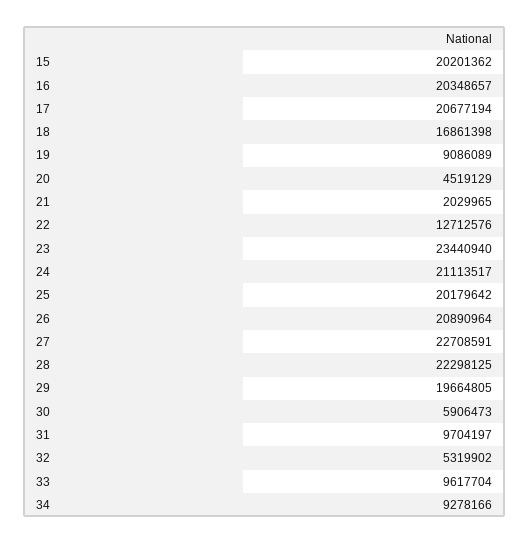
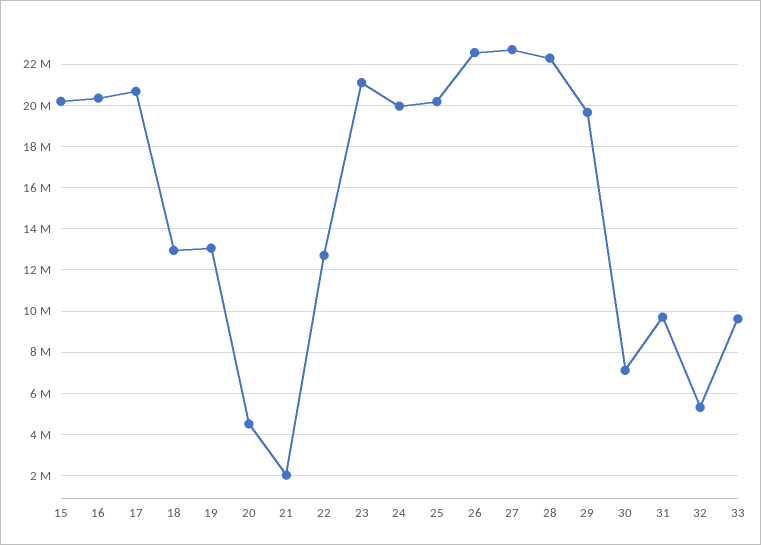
  {
    "15": 20201362,
    "16": 20348657,
    "17": 20677194,
-   "18": 16861398,
+   "18": 13000000,
-   "19": 9086089,
+   "19": 13000000,
    "20": 4519129,
    "21": 2029965,
    "22": 12712576,
-   "23": 23440940,
+   "23": 21000000,
-   "24": 21113517,
+   "24": 20000000,
    "25": 20179642,
-   "26": 20890964,
+   "26": 22500000,
    "27": 22708591,
    "28": 22298125,
    "29": 19664805,
-   "30": 5906473,
+   "30": 7000000,
    "31": 9704197,
    "32": 5319902,
-   "33": 9617704,
+   "33": 9617704
-   "34": 9278166
  }

